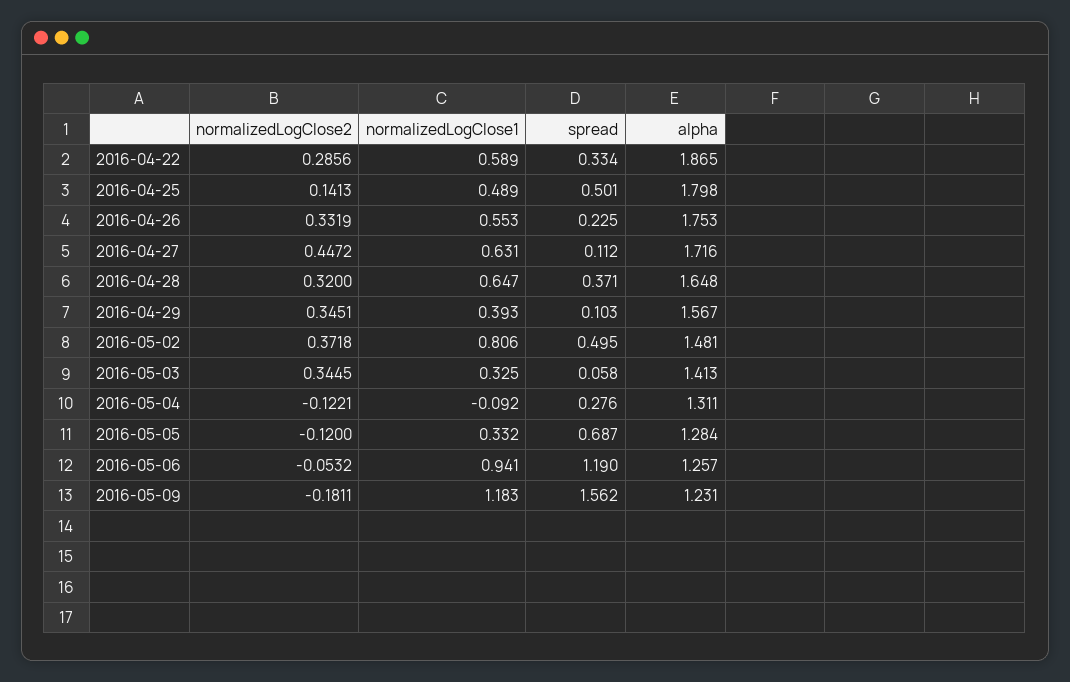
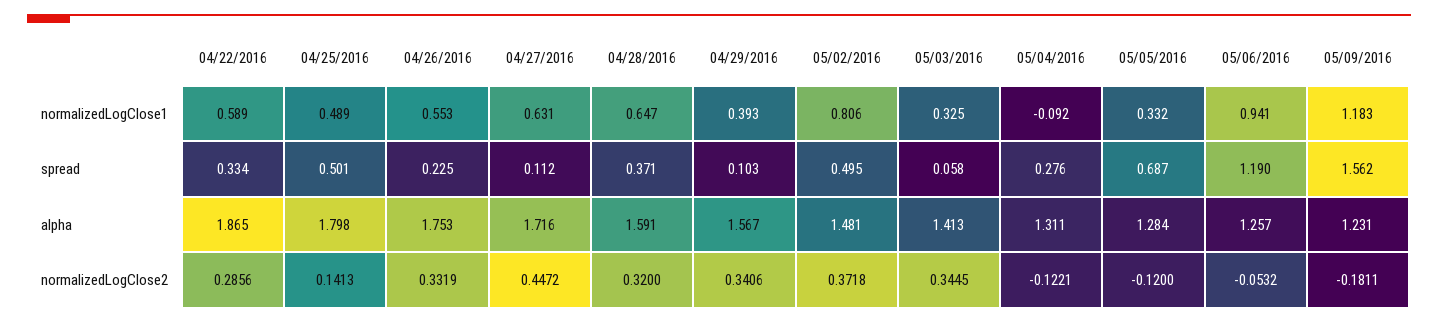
  {
    "normalizedLogClose2": {
      "2016-04-22": 0.2856,
      "2016-04-25": 0.1413,
      "2016-04-26": 0.3319,
      "2016-04-27": 0.4472,
      "2016-04-28": 0.32,
-     "2016-04-29": 0.3451,
+     "2016-04-29": 0.3406,
      "2016-05-02": 0.3718,
      "2016-05-03": 0.3445,
      "2016-05-04": -0.1221,
      "2016-05-05": -0.12,
      "2016-05-06": -0.0532,
      "2016-05-09": -0.1811
    },
    "normalizedLogClose1": {
      "2016-04-22": 0.589,
      "2016-04-25": 0.489,
      "2016-04-26": 0.553,
      "2016-04-27": 0.631,
      "2016-04-28": 0.647,
      "2016-04-29": 0.393,
      "2016-05-02": 0.806,
      "2016-05-03": 0.325,
      "2016-05-04": -0.092,
      "2016-05-05": 0.332,
      "2016-05-06": 0.941,
      "2016-05-09": 1.183
    },
    "spread": {
      "2016-04-22": 0.334,
      "2016-04-25": 0.501,
      "2016-04-26": 0.225,
      "2016-04-27": 0.112,
      "2016-04-28": 0.371,
      "2016-04-29": 0.103,
      "2016-05-02": 0.495,
      "2016-05-03": 0.058,
      "2016-05-04": 0.276,
      "2016-05-05": 0.687,
      "2016-05-06": 1.19,
      "2016-05-09": 1.562
    },
    "alpha": {
      "2016-04-22": 1.865,
      "2016-04-25": 1.798,
      "2016-04-26": 1.753,
      "2016-04-27": 1.716,
-     "2016-04-28": 1.648,
+     "2016-04-28": 1.591,
      "2016-04-29": 1.567,
      "2016-05-02": 1.481,
      "2016-05-03": 1.413,
      "2016-05-04": 1.311,
      "2016-05-05": 1.284,
      "2016-05-06": 1.257,
      "2016-05-09": 1.231
    }
  }

